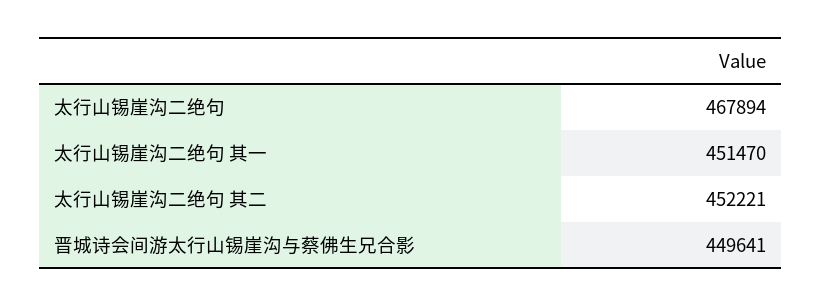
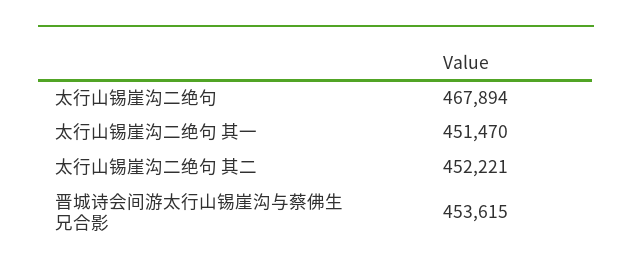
  {
    "太行山锡崖沟二绝句": 467894,
    "太行山锡崖沟二绝句 其一": 451470,
    "太行山锡崖沟二绝句 其二": 452221,
-   "晋城诗会间游太行山锡崖沟与蔡佛生兄合影": 449641
+   "晋城诗会间游太行山锡崖沟与蔡佛生兄合影": 453615
  }

